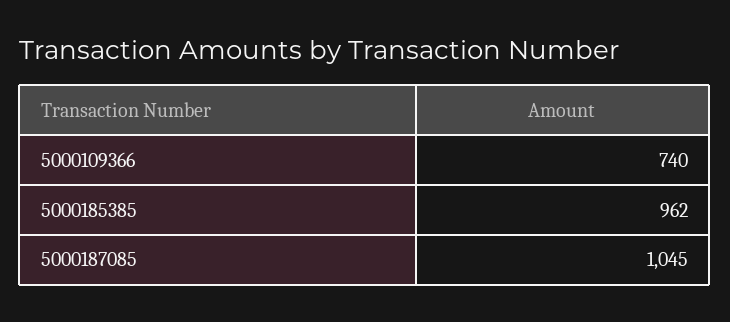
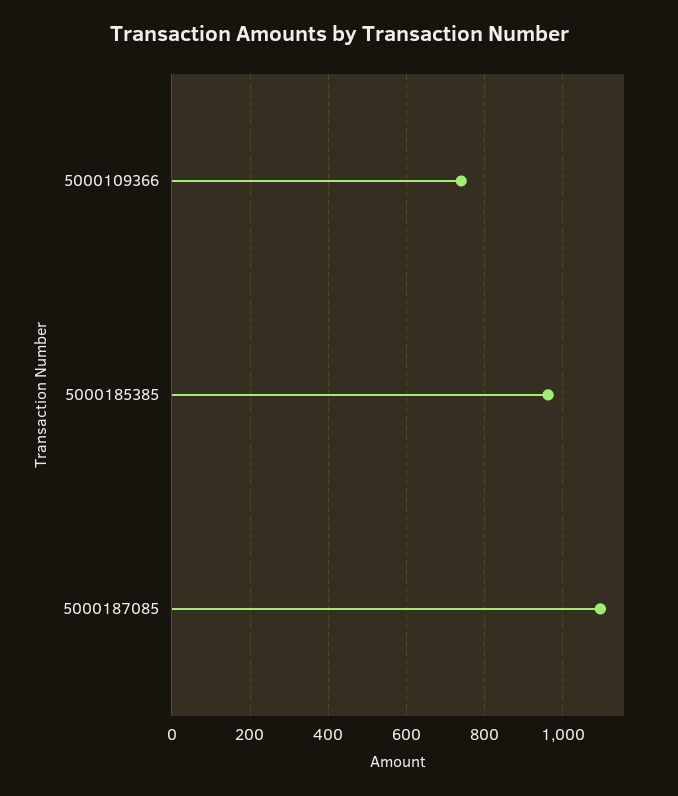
  {
    "5000109366": 740,
    "5000185385": 962,
-   "5000187085": 1045
+   "5000187085": 1100
  }

